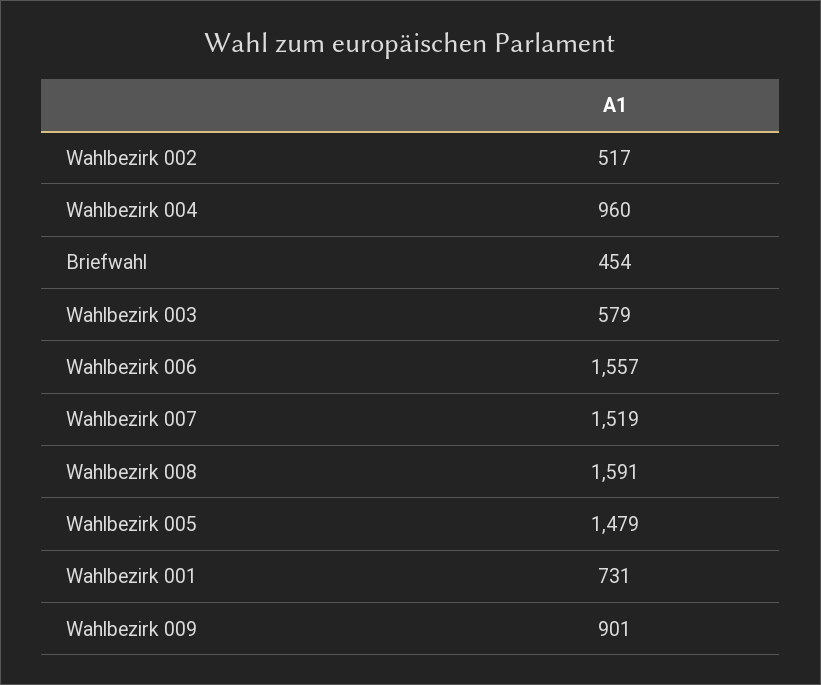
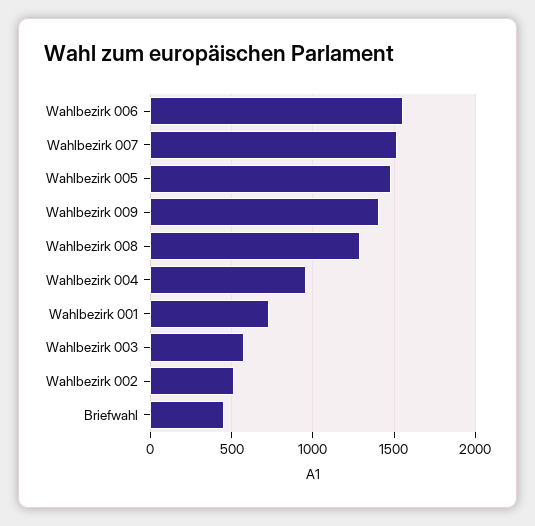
  {
    "Wahlbezirk 002": 517,
    "Wahlbezirk 004": 960,
    "Briefwahl": 454,
    "Wahlbezirk 003": 579,
    "Wahlbezirk 006": 1557,
    "Wahlbezirk 007": 1519,
-   "Wahlbezirk 008": 1591,
+   "Wahlbezirk 008": 1300,
    "Wahlbezirk 005": 1479,
    "Wahlbezirk 001": 731,
-   "Wahlbezirk 009": 901
+   "Wahlbezirk 009": 1400
  }

